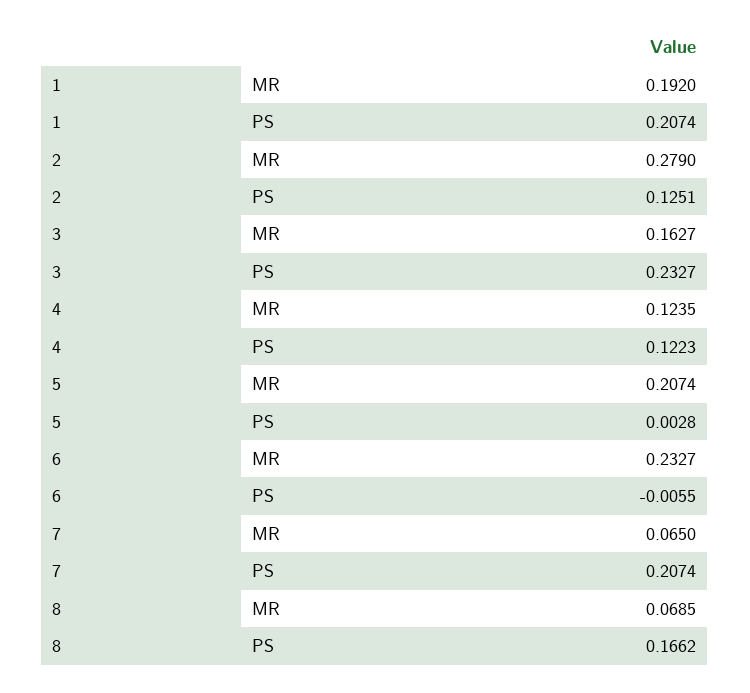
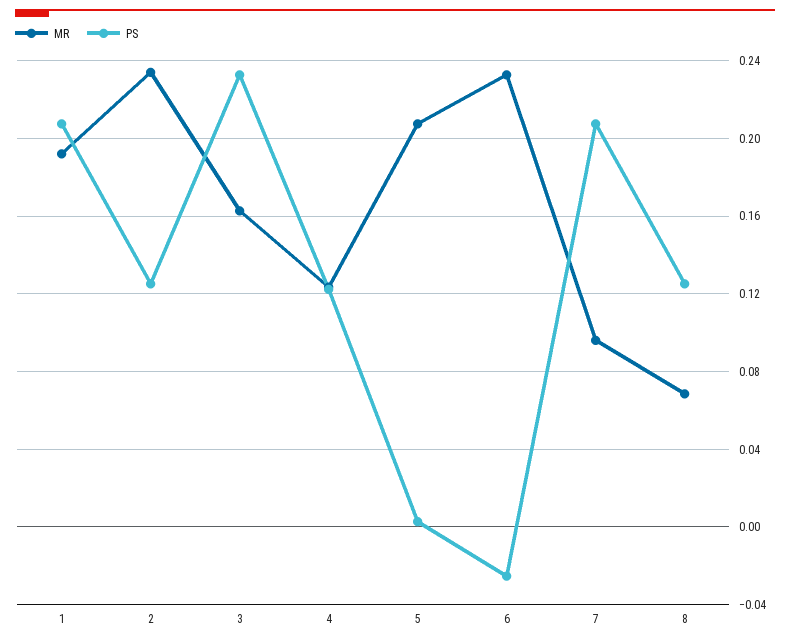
  {
    "MR": {
      "1": 0.192,
-     "2": 0.279,
+     "2": 0.235,
      "3": 0.1627,
      "4": 0.1235,
      "5": 0.2074,
      "6": 0.2327,
-     "7": 0.065,
+     "7": 0.095,
      "8": 0.0685
    },
    "PS": {
      "1": 0.2074,
      "2": 0.1251,
      "3": 0.2327,
      "4": 0.1223,
      "5": 0.0028,
-     "6": -0.0055,
+     "6": -0.025,
      "7": 0.2074,
-     "8": 0.1662
+     "8": 0.125
    }
  }

